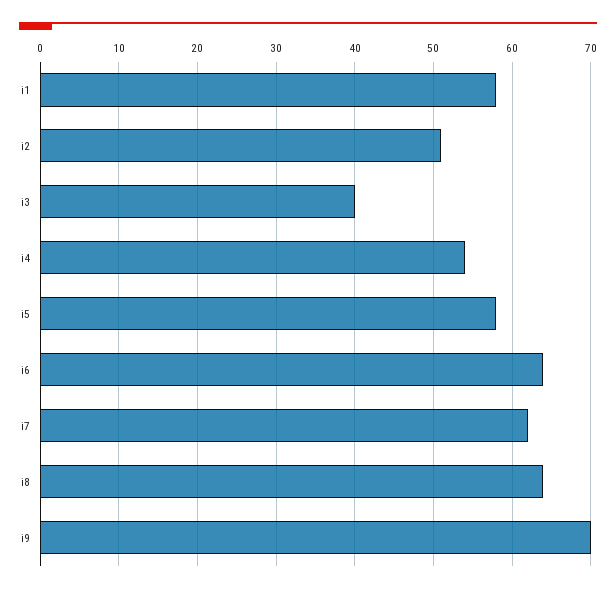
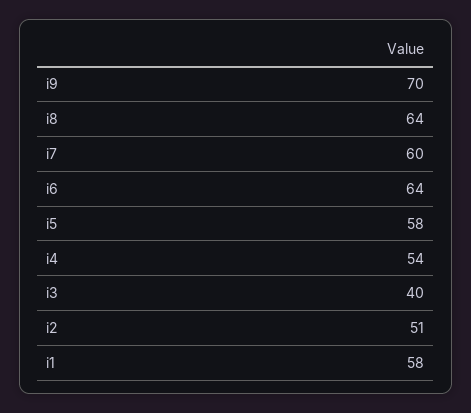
  {
    "i1": 58,
    "i2": 51,
    "i3": 40,
    "i4": 54,
    "i5": 58,
    "i6": 64,
-   "i7": 62,
+   "i7": 60,
    "i8": 64,
    "i9": 70
  }

